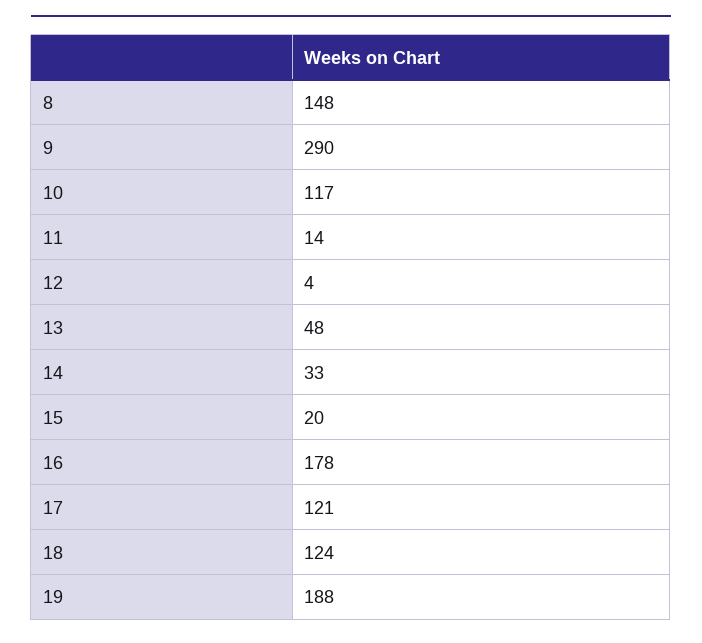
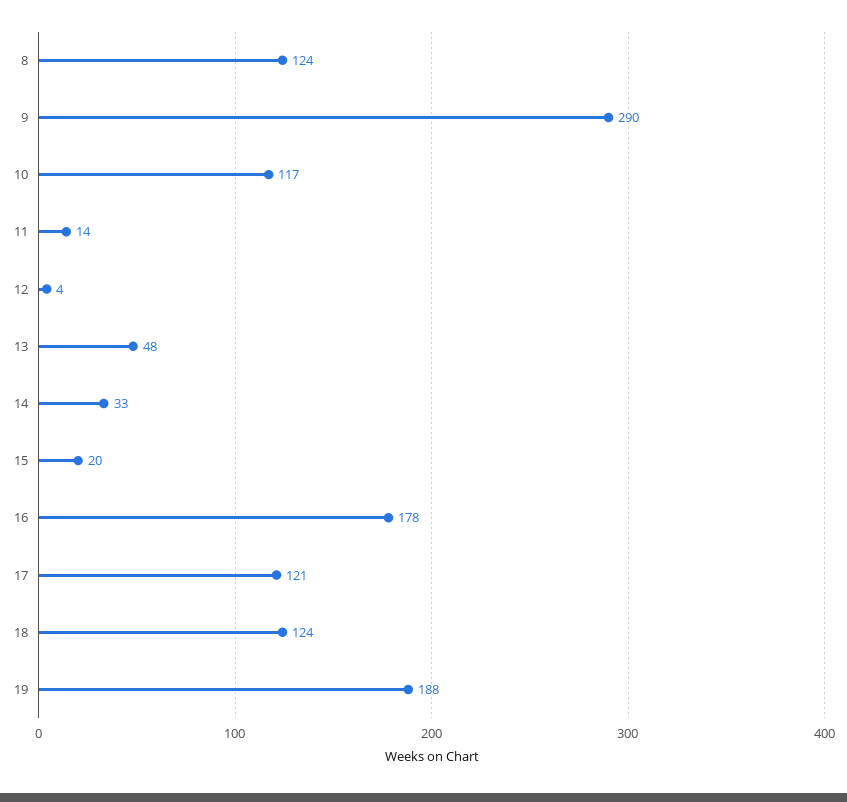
  {
-   "8": 148,
+   "8": 124,
    "9": 290,
    "10": 117,
    "11": 14,
    "12": 4,
    "13": 48,
    "14": 33,
    "15": 20,
    "16": 178,
    "17": 121,
    "18": 124,
    "19": 188
  }

